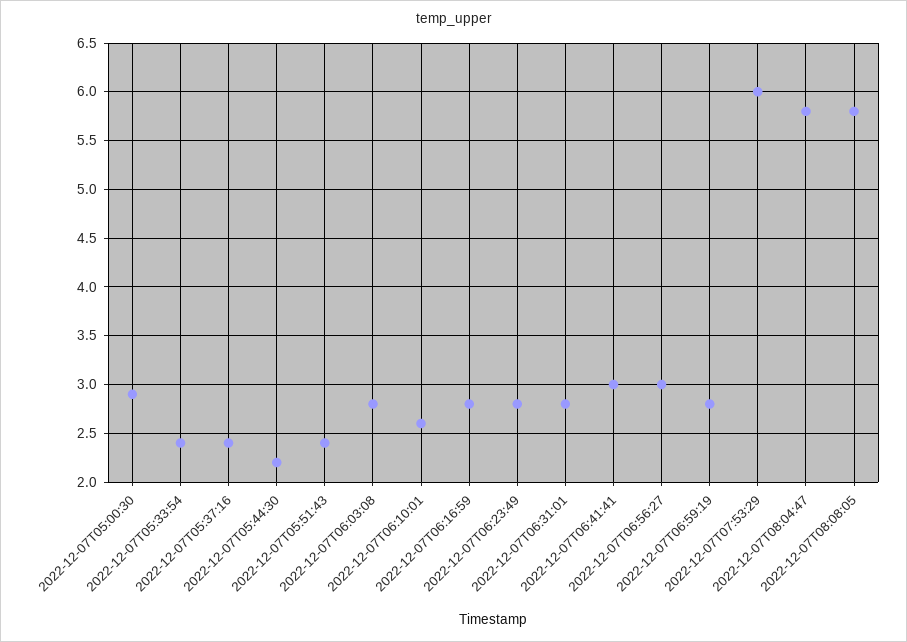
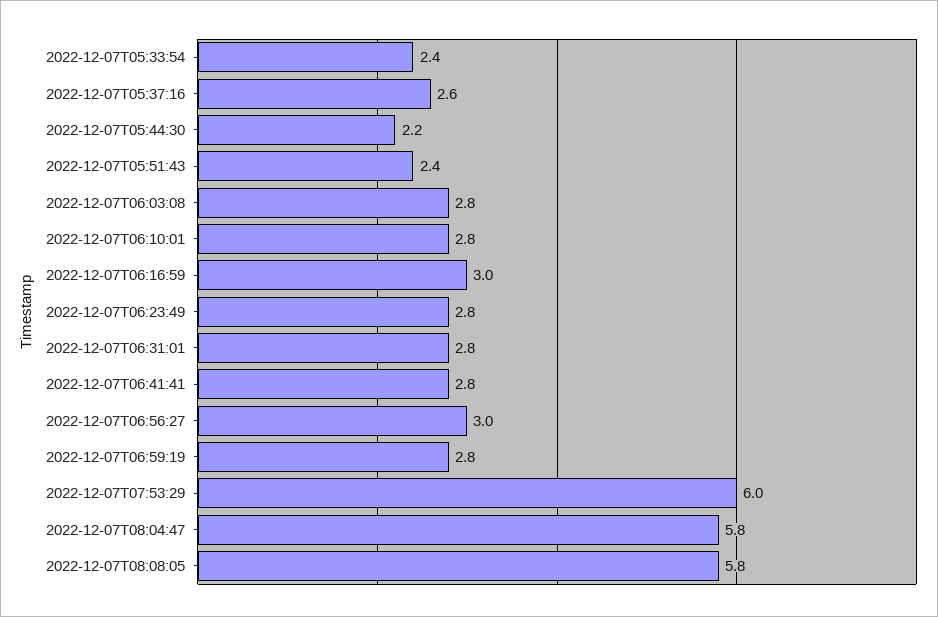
  {
-   "2022-12-07T05:00:30": 2.9,
    "2022-12-07T05:33:54": 2.4,
-   "2022-12-07T05:37:16": 2.4,
+   "2022-12-07T05:37:16": 2.6,
    "2022-12-07T05:44:30": 2.2,
    "2022-12-07T05:51:43": 2.4,
    "2022-12-07T06:03:08": 2.8,
-   "2022-12-07T06:10:01": 2.6,
+   "2022-12-07T06:10:01": 2.8,
-   "2022-12-07T06:16:59": 2.8,
+   "2022-12-07T06:16:59": 3,
    "2022-12-07T06:23:49": 2.8,
    "2022-12-07T06:31:01": 2.8,
-   "2022-12-07T06:41:41": 3,
+   "2022-12-07T06:41:41": 2.8,
    "2022-12-07T06:56:27": 3,
    "2022-12-07T06:59:19": 2.8,
    "2022-12-07T07:53:29": 6,
    "2022-12-07T08:04:47": 5.8,
    "2022-12-07T08:08:05": 5.8
  }

